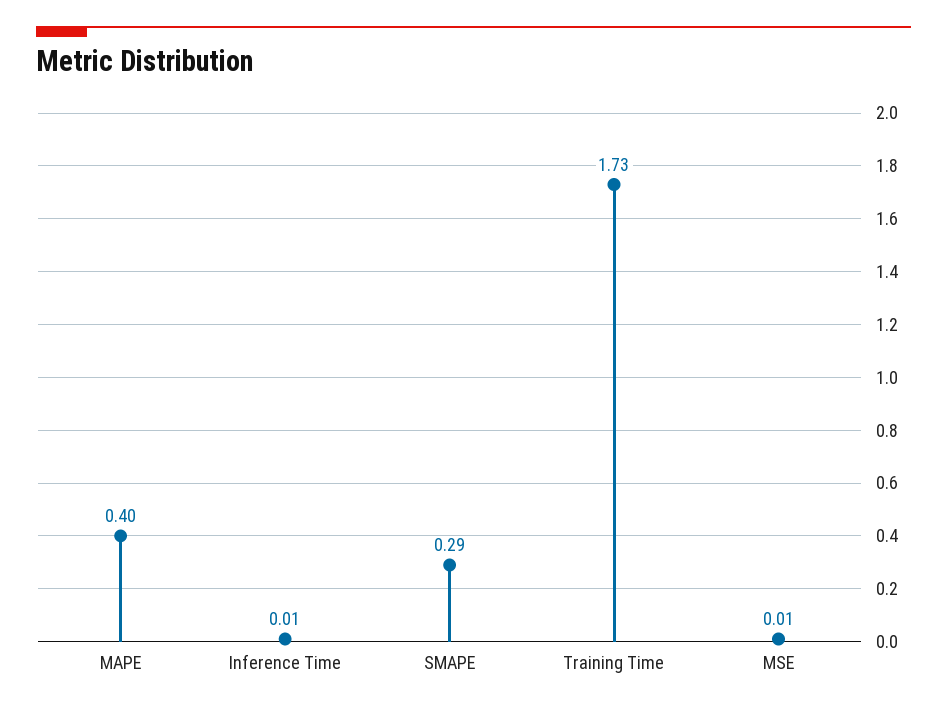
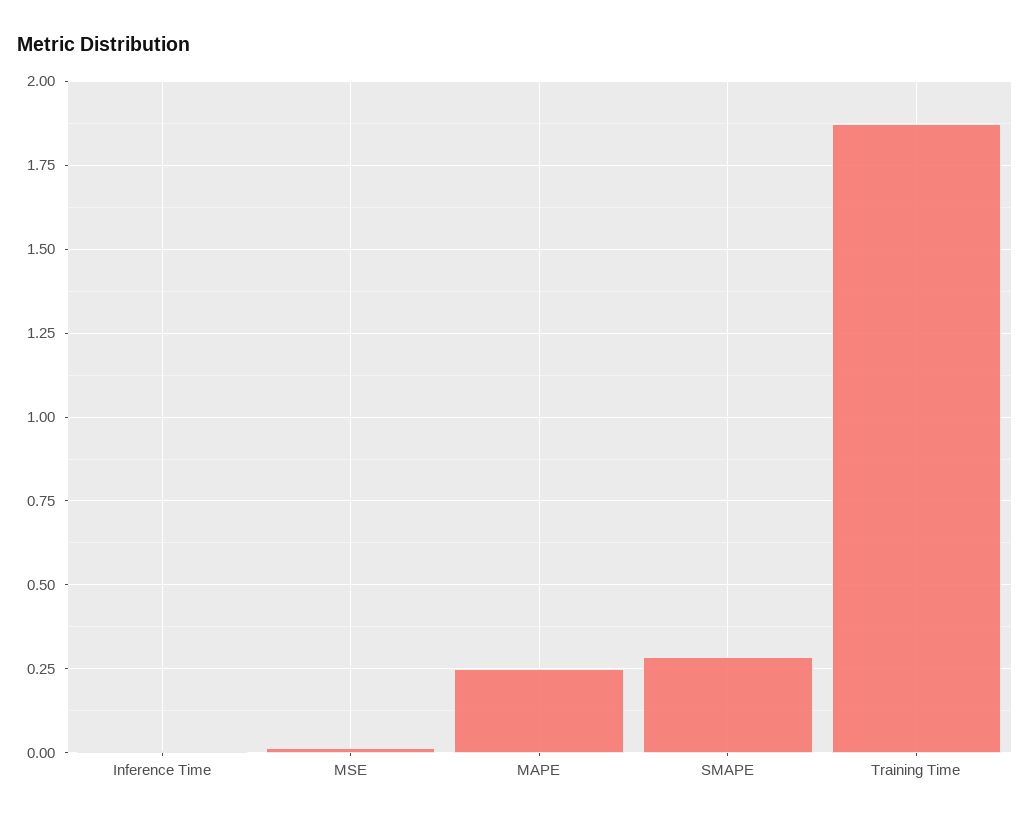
  {
-   "MAPE": 0.4,
+   "MAPE": 0.25,
    "Inference Time": 0.01,
    "SMAPE": 0.29,
-   "Training Time": 1.73,
+   "Training Time": 1.875,
    "MSE": 0.01
  }

